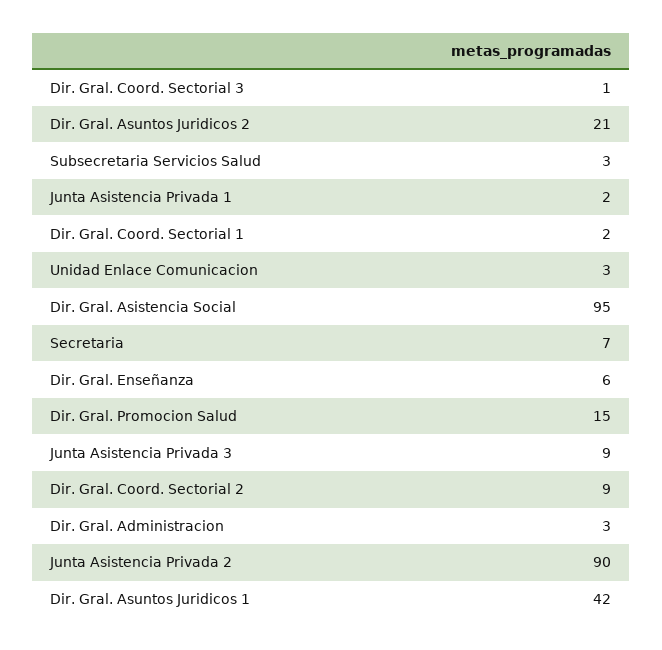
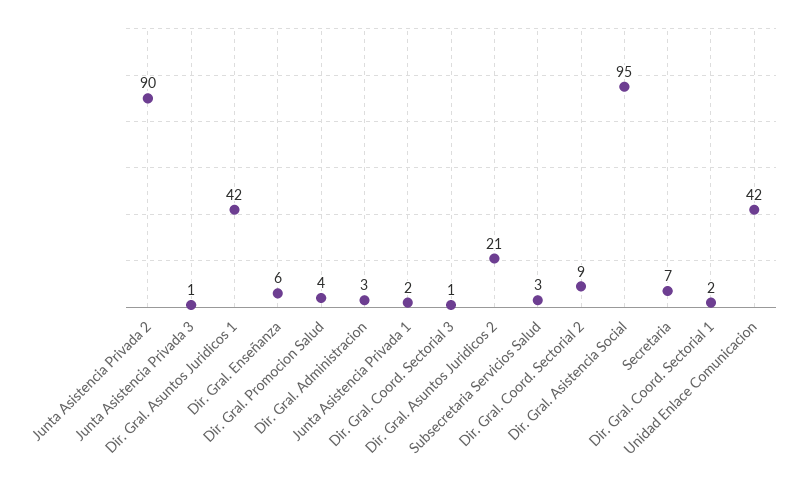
  {
    "Dir. Gral. Coord. Sectorial 3": 1,
    "Dir. Gral. Asuntos Juridicos 2": 21,
    "Subsecretaria Servicios Salud": 3,
    "Junta Asistencia Privada 1": 2,
    "Dir. Gral. Coord. Sectorial 1": 2,
-   "Unidad Enlace Comunicacion": 3,
+   "Unidad Enlace Comunicacion": 42,
    "Dir. Gral. Asistencia Social": 95,
    "Secretaria": 7,
    "Dir. Gral. Enseñanza": 6,
-   "Dir. Gral. Promocion Salud": 15,
+   "Dir. Gral. Promocion Salud": 4,
-   "Junta Asistencia Privada 3": 9,
+   "Junta Asistencia Privada 3": 1,
    "Dir. Gral. Coord. Sectorial 2": 9,
    "Dir. Gral. Administracion": 3,
    "Junta Asistencia Privada 2": 90,
    "Dir. Gral. Asuntos Juridicos 1": 42
  }

